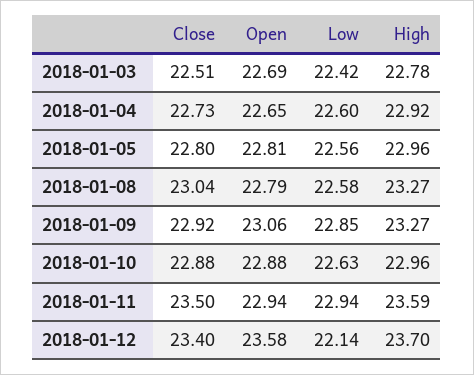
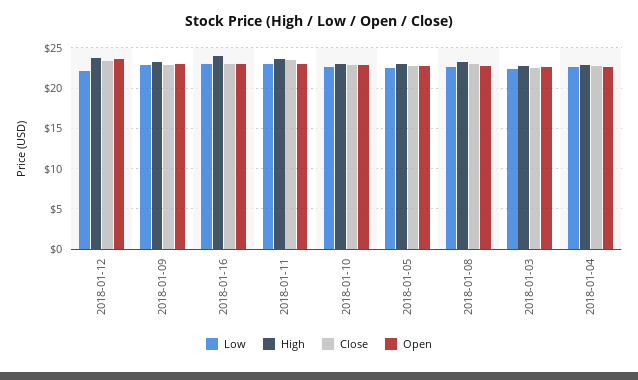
  {
    "Close": {
      "2018-01-03": 22.51,
      "2018-01-04": 22.73,
      "2018-01-05": 22.8,
      "2018-01-08": 23.04,
      "2018-01-09": 22.92,
      "2018-01-10": 22.88,
      "2018-01-11": 23.5,
-     "2018-01-12": 23.4
+     "2018-01-12": 23.4,
+     "2018-01-16": 23
    },
    "Open": {
      "2018-01-03": 22.69,
      "2018-01-04": 22.65,
      "2018-01-05": 22.81,
      "2018-01-08": 22.79,
      "2018-01-09": 23.06,
      "2018-01-10": 22.88,
      "2018-01-11": 22.94,
-     "2018-01-12": 23.58
+     "2018-01-12": 23.58,
+     "2018-01-16": 23
    },
    "Low": {
      "2018-01-03": 22.42,
      "2018-01-04": 22.6,
      "2018-01-05": 22.56,
      "2018-01-08": 22.58,
      "2018-01-09": 22.85,
      "2018-01-10": 22.63,
      "2018-01-11": 22.94,
-     "2018-01-12": 22.14
+     "2018-01-12": 22.14,
+     "2018-01-16": 23
    },
    "High": {
      "2018-01-03": 22.78,
      "2018-01-04": 22.92,
      "2018-01-05": 22.96,
      "2018-01-08": 23.27,
      "2018-01-09": 23.27,
      "2018-01-10": 22.96,
      "2018-01-11": 23.59,
-     "2018-01-12": 23.7
+     "2018-01-12": 23.7,
+     "2018-01-16": 24
    }
  }

